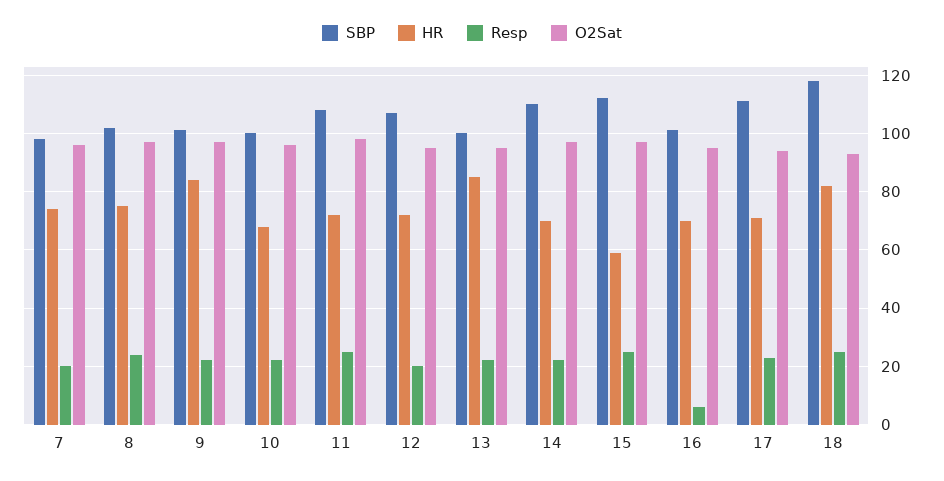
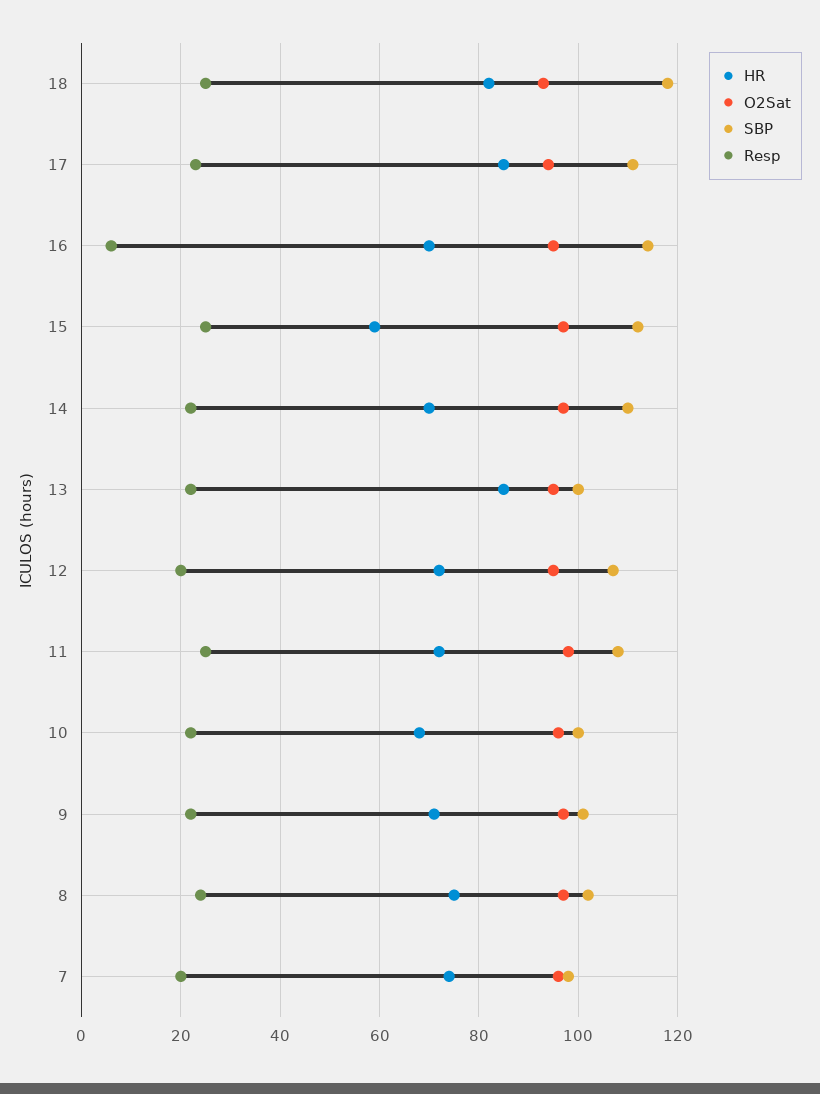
  {
    "SBP": {
      "7": 100,
      "8": 100,
      "9": 100,
      "10": 100,
      "11": 110,
      "12": 105,
      "13": 100,
      "14": 110,
      "15": 110,
-     "16": 100,
+     "16": 115,
      "17": 110,
      "18": 120
    },
    "HR": {
      "7": 75,
      "8": 75,
-     "9": 85,
+     "9": 70,
      "10": 70,
      "11": 70,
      "12": 70,
      "13": 85,
      "14": 70,
      "15": 60,
      "16": 70,
-     "17": 70,
+     "17": 85,
      "18": 80
    },
    "Resp": {
      "7": 20,
      "8": 25,
      "9": 20,
      "10": 20,
      "11": 25,
      "12": 20,
      "13": 20,
      "14": 20,
      "15": 25,
      "16": 5,
      "17": 25,
      "18": 25
    },
    "O2Sat": {
      "7": 95,
      "8": 95,
      "9": 95,
      "10": 95,
      "11": 100,
      "12": 95,
      "13": 95,
      "14": 95,
      "15": 95,
      "16": 95,
      "17": 95,
      "18": 95
    }
  }

